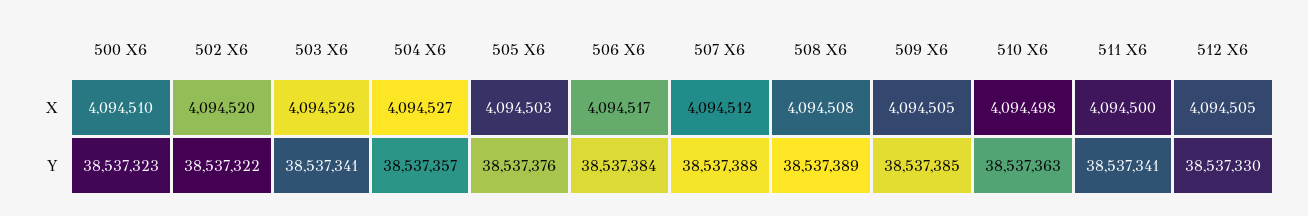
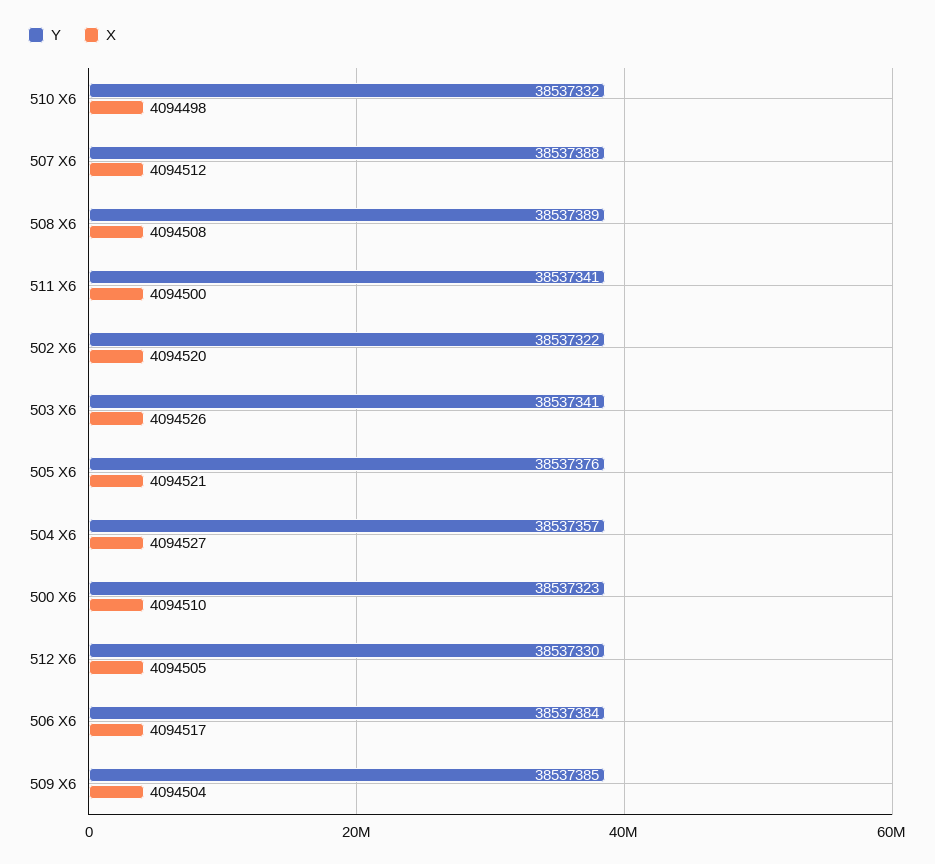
  {
    "X": {
      "500 X6": 4094510,
      "502 X6": 4094520,
      "503 X6": 4094526,
      "504 X6": 4094527,
-     "505 X6": 4094503,
+     "505 X6": 4094521,
      "506 X6": 4094517,
      "507 X6": 4094512,
      "508 X6": 4094508,
-     "509 X6": 4094505,
+     "509 X6": 4094504,
      "510 X6": 4094498,
      "511 X6": 4094500,
      "512 X6": 4094505
    },
    "Y": {
      "500 X6": 38537323,
      "502 X6": 38537322,
      "503 X6": 38537341,
      "504 X6": 38537357,
      "505 X6": 38537376,
      "506 X6": 38537384,
      "507 X6": 38537388,
      "508 X6": 38537389,
      "509 X6": 38537385,
-     "510 X6": 38537363,
+     "510 X6": 38537332,
      "511 X6": 38537341,
      "512 X6": 38537330
    }
  }

